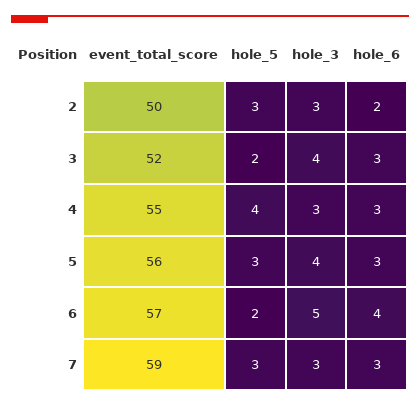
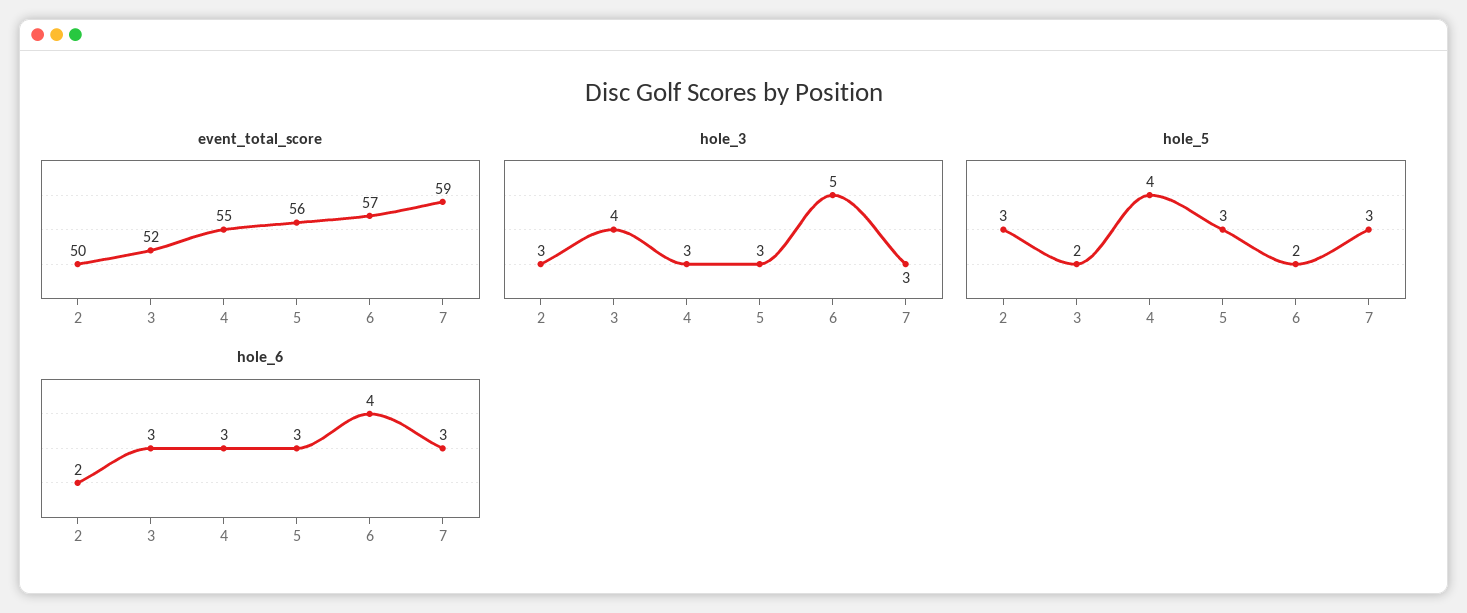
  {
    "event_total_score": {
      "2": 50,
      "3": 52,
      "4": 55,
      "5": 56,
      "6": 57,
      "7": 59
    },
    "hole_5": {
      "2": 3,
      "3": 2,
      "4": 4,
      "5": 3,
      "6": 2,
      "7": 3
    },
    "hole_3": {
      "2": 3,
      "3": 4,
      "4": 3,
-     "5": 4,
+     "5": 3,
      "6": 5,
      "7": 3
    },
    "hole_6": {
      "2": 2,
      "3": 3,
      "4": 3,
      "5": 3,
      "6": 4,
      "7": 3
    }
  }

